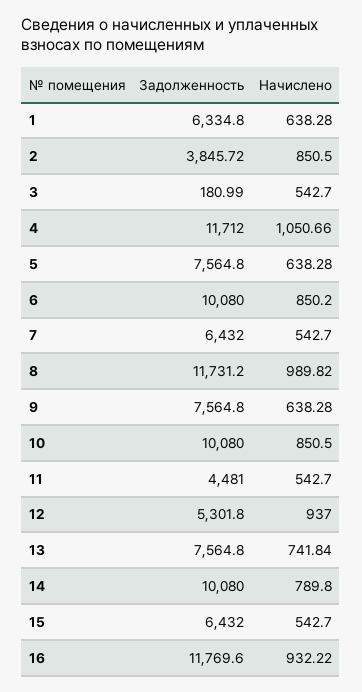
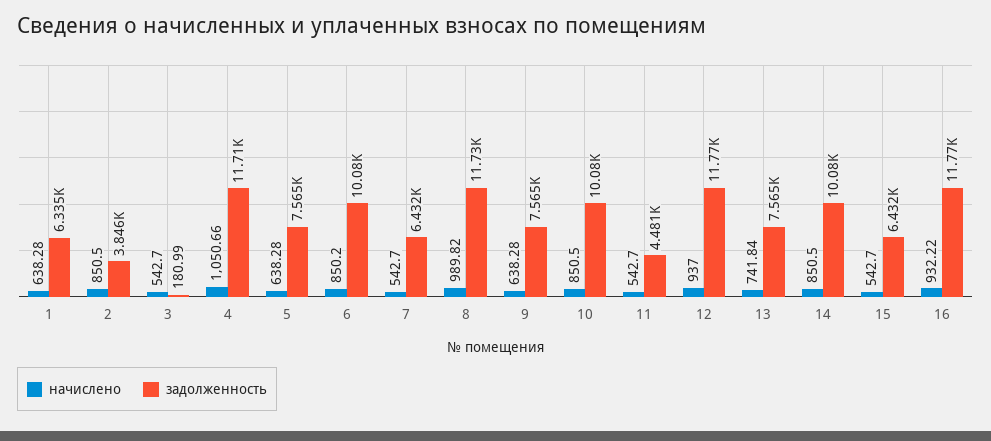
  {
    "Задолженность": {
      "1": 6334.8,
      "2": 3845.72,
      "3": 180.99,
      "4": 11712,
      "5": 7564.8,
      "6": 10080,
      "7": 6432,
      "8": 11731.2,
      "9": 7564.8,
      "10": 10080,
      "11": 4481,
-     "12": 5301.8,
+     "12": 11770,
      "13": 7564.8,
      "14": 10080,
      "15": 6432,
      "16": 11769.6
    },
    "Начислено": {
      "1": 638.28,
      "2": 850.5,
      "3": 542.7,
      "4": 1050.66,
      "5": 638.28,
      "6": 850.2,
      "7": 542.7,
      "8": 989.82,
      "9": 638.28,
      "10": 850.5,
      "11": 542.7,
      "12": 937,
      "13": 741.84,
-     "14": 789.8,
+     "14": 850.5,
      "15": 542.7,
      "16": 932.22
    }
  }

